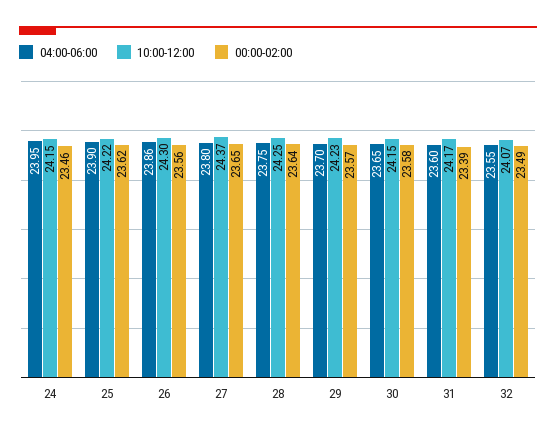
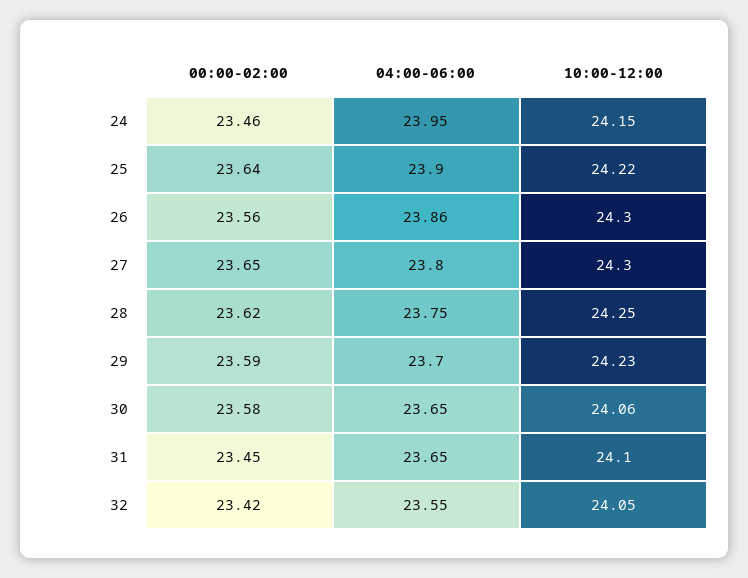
  {
    "04:00-06:00": {
      "24": 23.95,
      "25": 23.9,
      "26": 23.86,
      "27": 23.8,
      "28": 23.75,
      "29": 23.7,
      "30": 23.65,
-     "31": 23.6,
+     "31": 23.65,
      "32": 23.55
    },
    "10:00-12:00": {
      "24": 24.15,
      "25": 24.22,
      "26": 24.3,
-     "27": 24.37,
+     "27": 24.3,
      "28": 24.25,
      "29": 24.23,
-     "30": 24.15,
+     "30": 24.06,
-     "31": 24.17,
+     "31": 24.1,
-     "32": 24.07
+     "32": 24.05
    },
    "00:00-02:00": {
      "24": 23.46,
-     "25": 23.62,
+     "25": 23.64,
      "26": 23.56,
      "27": 23.65,
-     "28": 23.64,
+     "28": 23.62,
-     "29": 23.57,
+     "29": 23.59,
      "30": 23.58,
-     "31": 23.39,
+     "31": 23.45,
-     "32": 23.49
+     "32": 23.42
    }
  }

